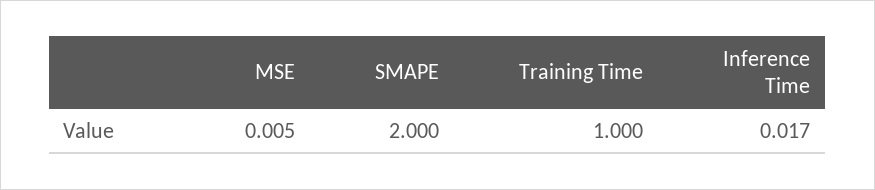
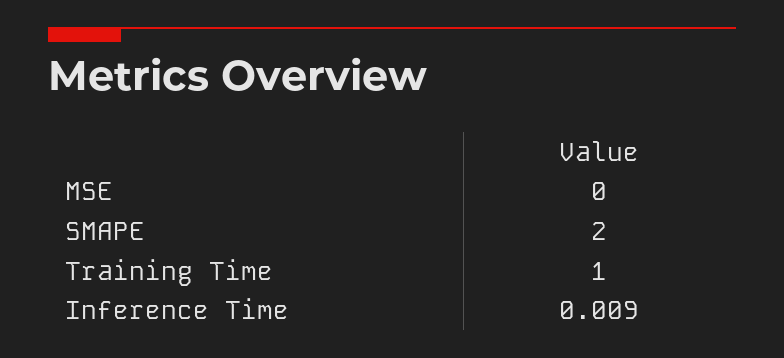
  {
-   "MSE": 0.005,
+   "MSE": 0,
    "SMAPE": 2,
    "Training Time": 1,
-   "Inference Time": 0.017
+   "Inference Time": 0.009
  }

